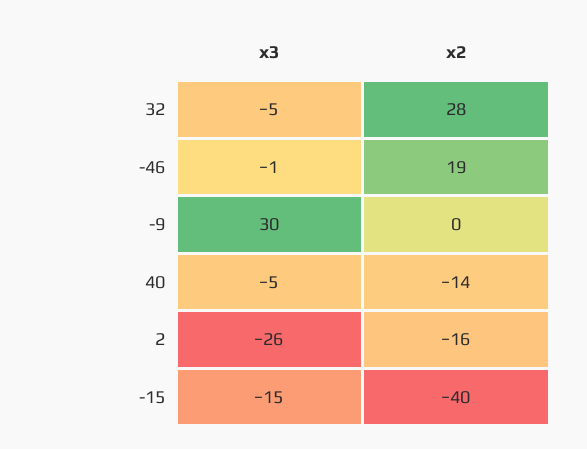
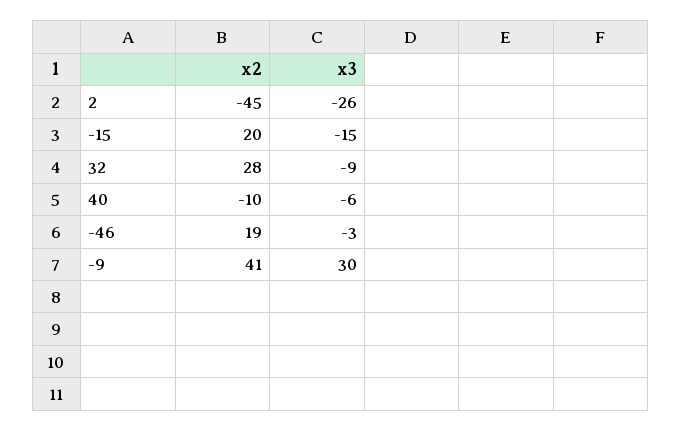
  {
    "x3": {
-     "32": -5,
+     "32": -9,
-     "-46": -1,
+     "-46": -3,
      "-9": 30,
-     "40": -5,
+     "40": -6,
      "2": -26,
      "-15": -15
    },
    "x2": {
      "32": 28,
      "-46": 19,
-     "-9": 0,
+     "-9": 41,
-     "40": -14,
+     "40": -10,
-     "2": -16,
+     "2": -45,
-     "-15": -40
+     "-15": 20
    }
  }

